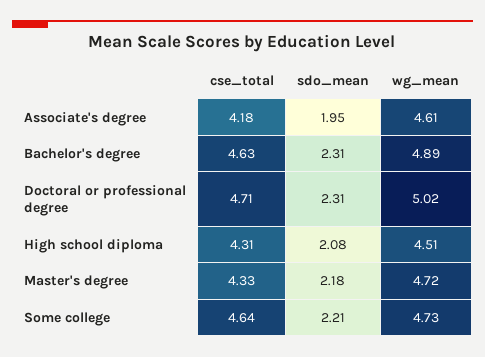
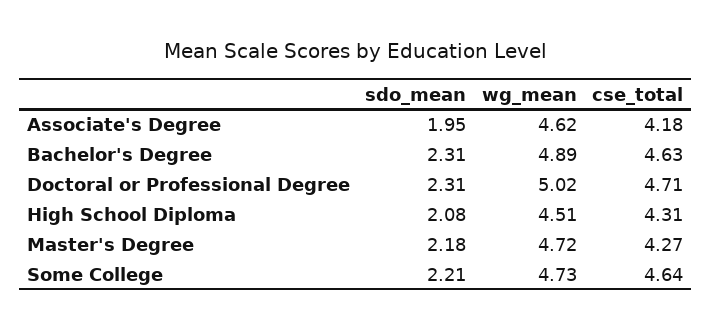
  {
    "cse_total": {
      "Associate's degree": 4.18,
      "Bachelor's degree": 4.63,
      "Doctoral or professional degree": 4.71,
      "High school diploma": 4.31,
-     "Master's degree": 4.33,
+     "Master's degree": 4.27,
      "Some college": 4.64
    },
    "sdo_mean": {
      "Associate's degree": 1.95,
      "Bachelor's degree": 2.31,
      "Doctoral or professional degree": 2.31,
      "High school diploma": 2.08,
      "Master's degree": 2.18,
      "Some college": 2.21
    },
    "wg_mean": {
-     "Associate's degree": 4.61,
+     "Associate's degree": 4.62,
      "Bachelor's degree": 4.89,
      "Doctoral or professional degree": 5.02,
      "High school diploma": 4.51,
      "Master's degree": 4.72,
      "Some college": 4.73
    }
  }

